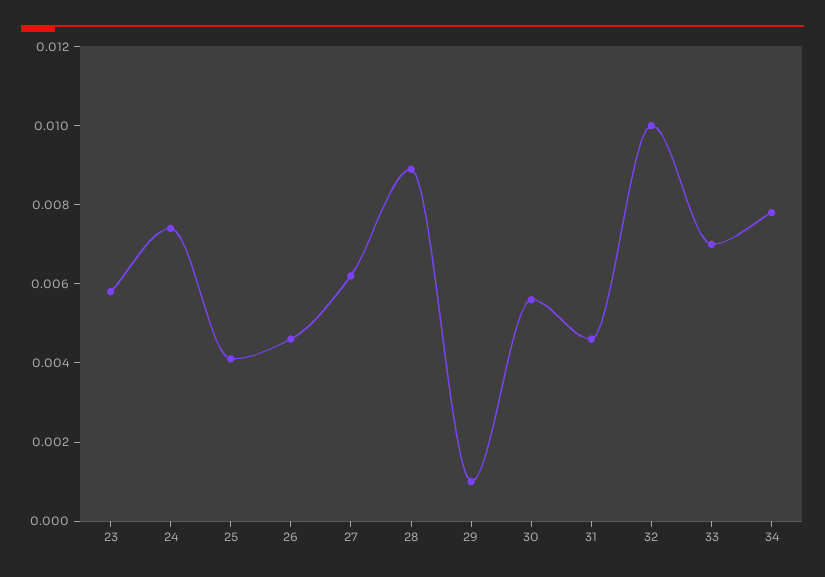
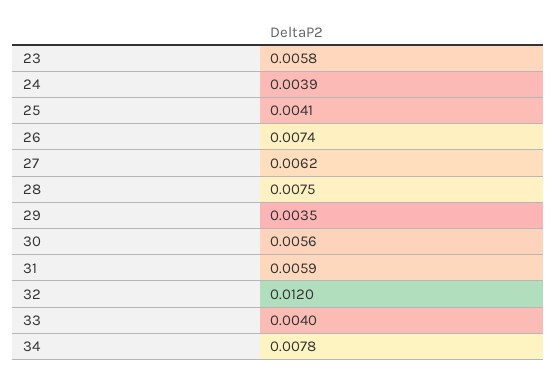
  {
    "23": 0.0058,
-   "24": 0.0075,
+   "24": 0.0039,
    "25": 0.0041,
-   "26": 0.0045,
+   "26": 0.0074,
    "27": 0.0062,
-   "28": 0.009,
+   "28": 0.0075,
-   "29": 0.001,
+   "29": 0.0035,
    "30": 0.0056,
-   "31": 0.0045,
+   "31": 0.0059,
-   "32": 0.01,
+   "32": 0.012,
-   "33": 0.007,
+   "33": 0.004,
    "34": 0.0078
  }

